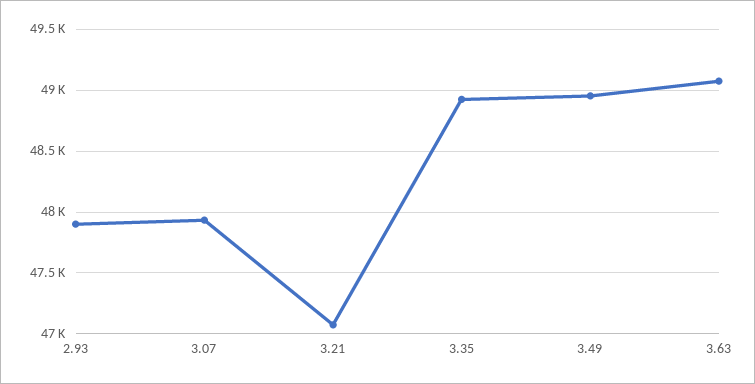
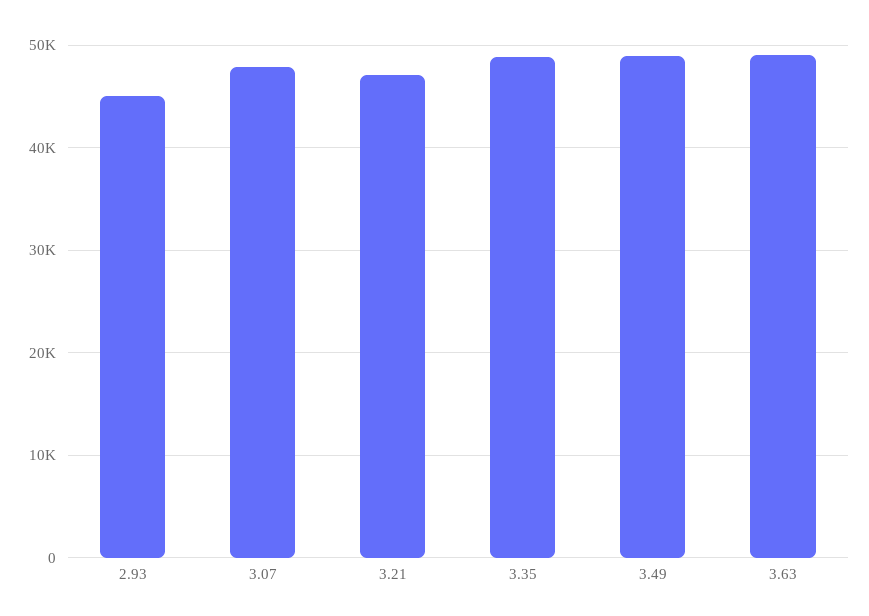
  {
-   "2.93": 47900,
+   "2.93": 45000,
    "3.07": 47950,
    "3.21": 47050,
    "3.35": 48900,
    "3.49": 48950,
    "3.63": 49050
  }

